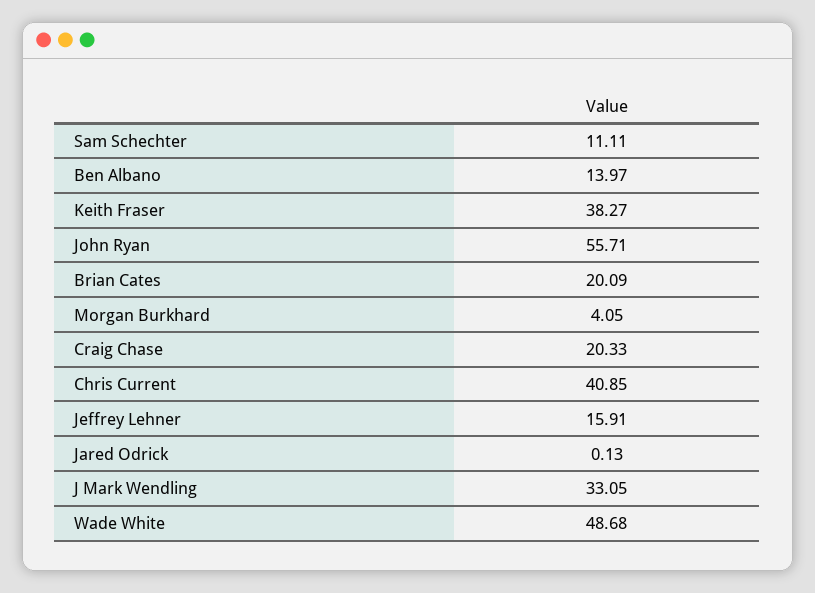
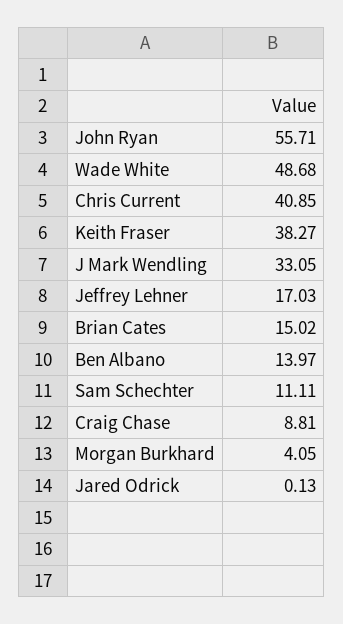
  {
    "Sam Schechter": 11.11,
    "Ben Albano": 13.97,
    "Keith Fraser": 38.27,
    "John Ryan": 55.71,
-   "Brian Cates": 20.09,
+   "Brian Cates": 15.02,
    "Morgan Burkhard": 4.05,
-   "Craig Chase": 20.33,
+   "Craig Chase": 8.81,
    "Chris Current": 40.85,
-   "Jeffrey Lehner": 15.91,
+   "Jeffrey Lehner": 17.03,
    "Jared Odrick": 0.13,
    "J Mark Wendling": 33.05,
    "Wade White": 48.68
  }

